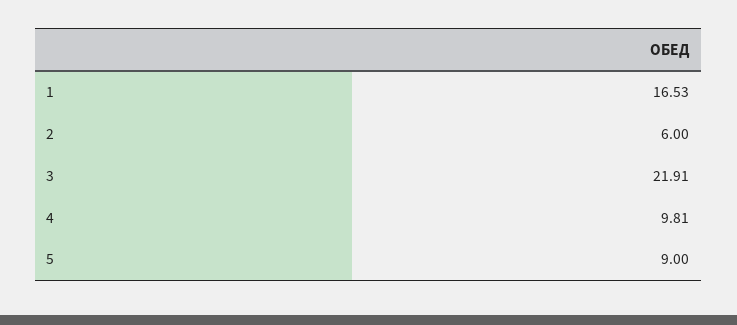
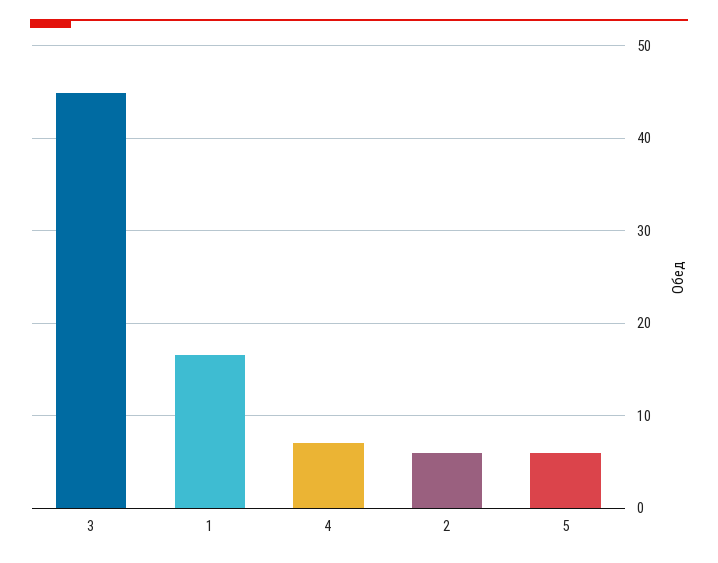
  {
    "1": 16.53,
    "2": 6,
-   "3": 21.91,
+   "3": 45,
-   "4": 9.81,
+   "4": 7,
-   "5": 9
+   "5": 6
  }

